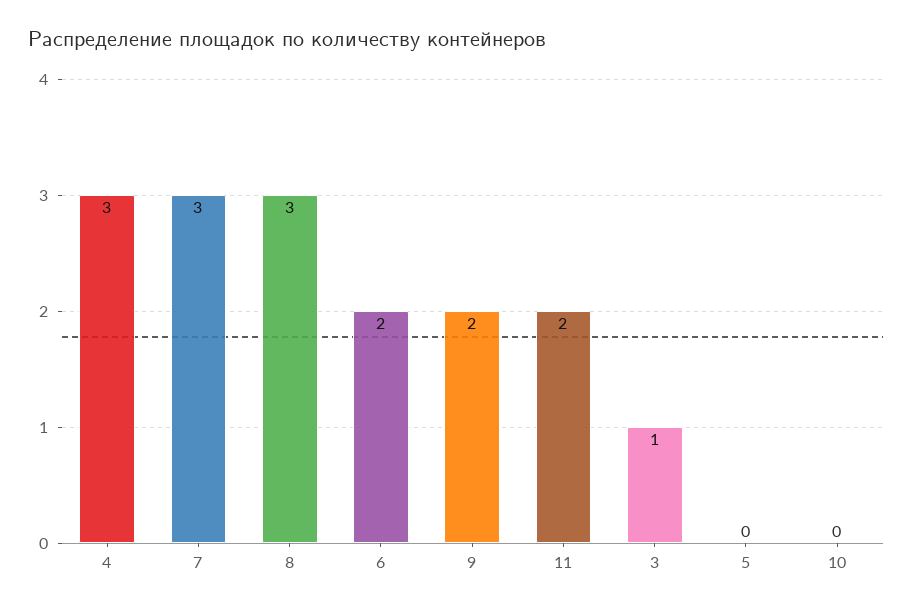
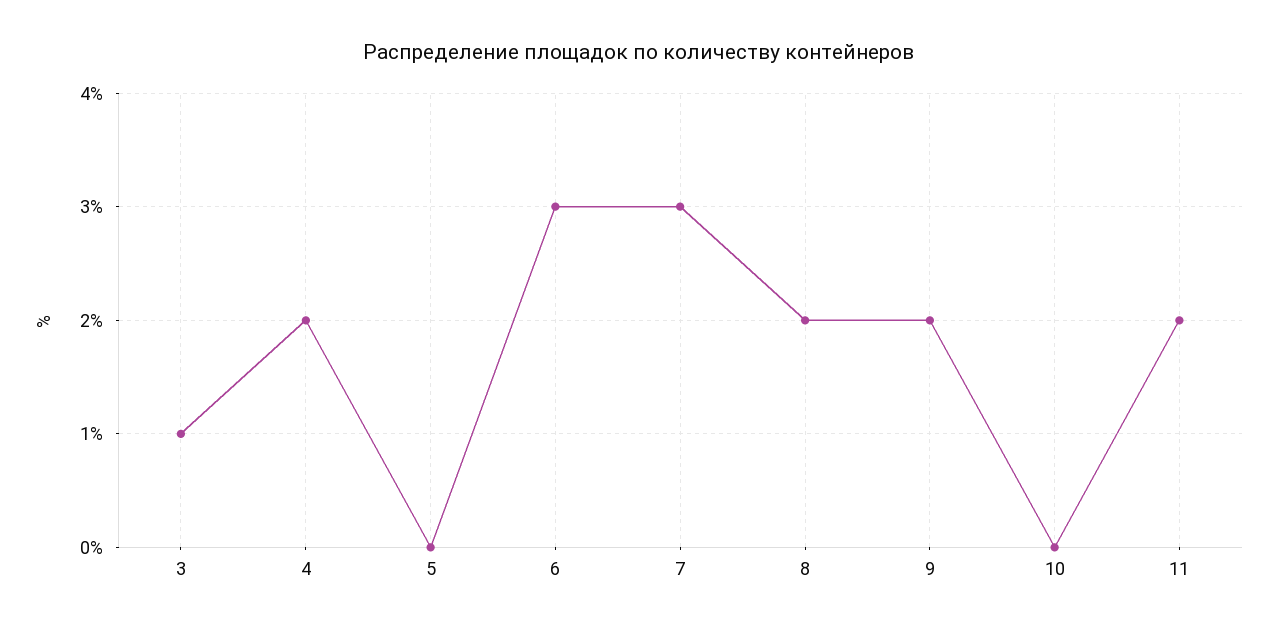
  {
-   "4": 3,
+   "4": 2,
    "7": 3,
-   "8": 3,
+   "8": 2,
-   "6": 2,
+   "6": 3,
    "9": 2,
    "11": 2,
    "3": 1,
    "5": 0,
    "10": 0
  }

